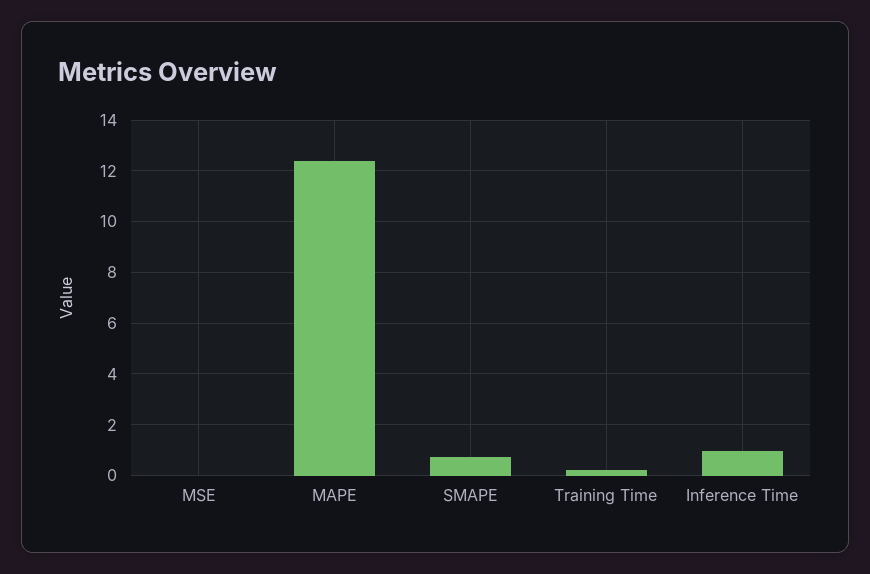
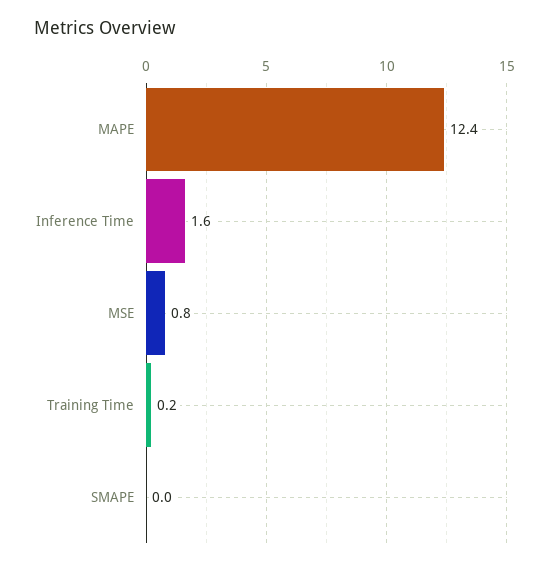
  {
-   "MSE": 0,
+   "MSE": 0.8,
    "MAPE": 12.4,
-   "SMAPE": 0.75,
+   "SMAPE": 0,
    "Training Time": 0.2,
-   "Inference Time": 1
+   "Inference Time": 1.6
  }

